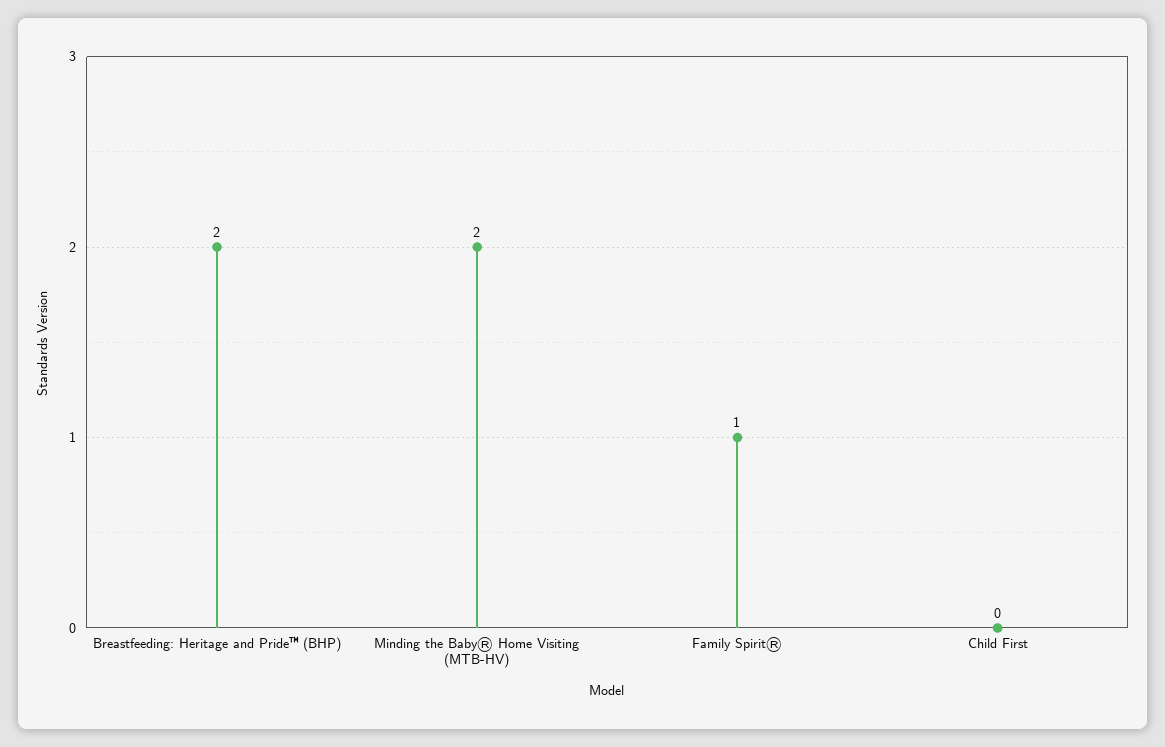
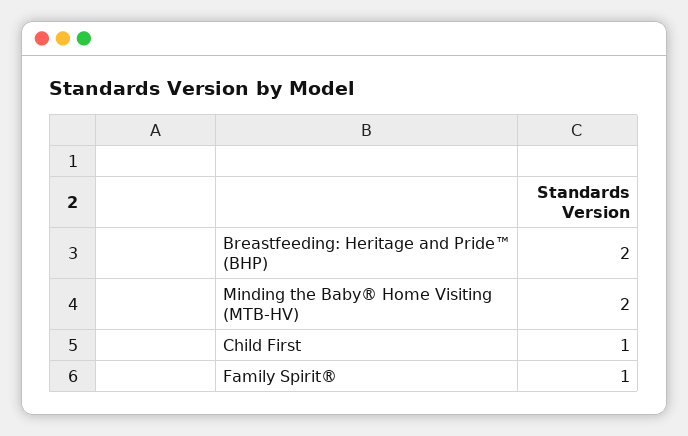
  {
    "Breastfeeding: Heritage and Pride™ (BHP)": 2,
    "Minding the Baby® Home Visiting (MTB-HV)": 2,
    "Family Spirit®": 1,
-   "Child First": 0
+   "Child First": 1
  }

